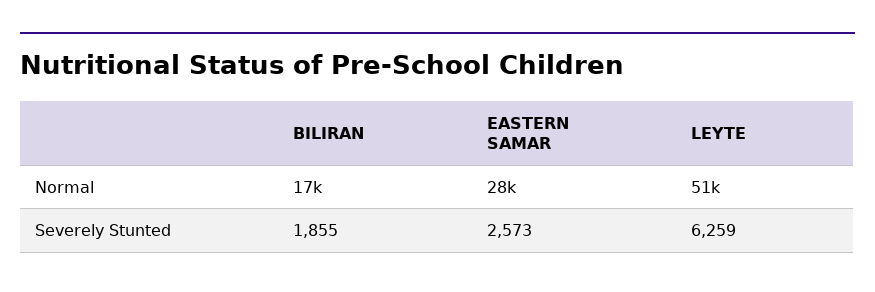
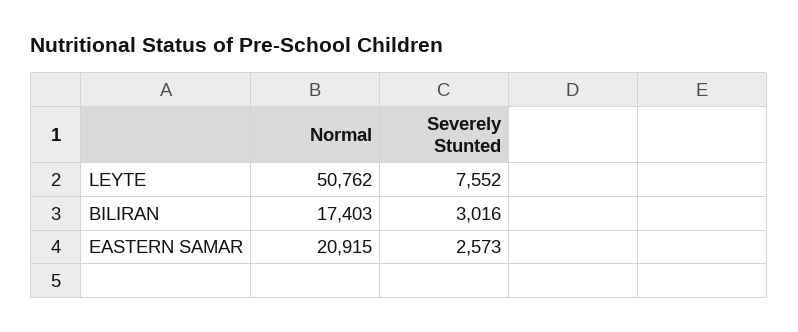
  {
    "BILIRAN": {
      "Normal": 17403,
-     "Severely Stunted": 1855
+     "Severely Stunted": 3016
    },
    "EASTERN SAMAR": {
-     "Normal": 28000,
+     "Normal": 20915,
      "Severely Stunted": 2573
    },
    "LEYTE": {
      "Normal": 50762,
-     "Severely Stunted": 6259
+     "Severely Stunted": 7552
    }
  }

